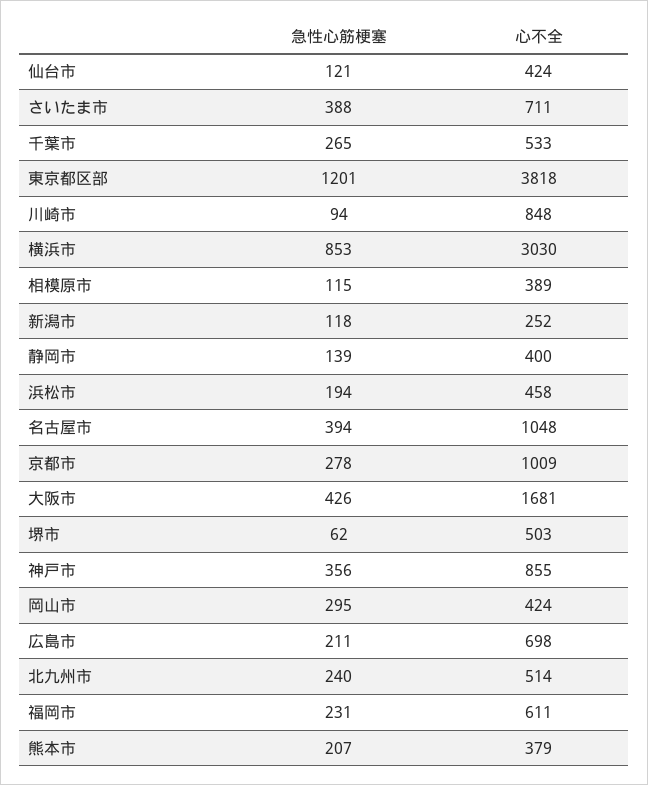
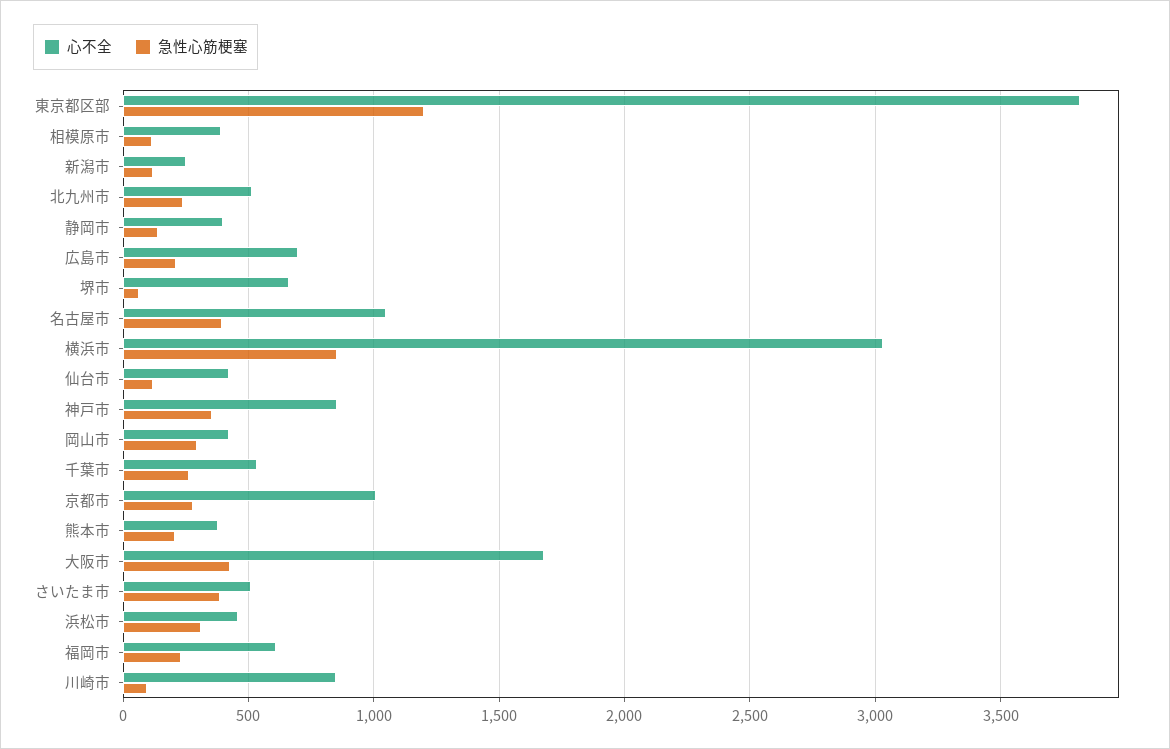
  {
    "急性心筋梗塞": {
      "仙台市": 121,
      "さいたま市": 388,
      "千葉市": 265,
      "東京都区部": 1201,
      "川崎市": 94,
      "横浜市": 853,
      "相模原市": 115,
      "新潟市": 118,
      "静岡市": 139,
-     "浜松市": 194,
+     "浜松市": 300,
      "名古屋市": 394,
      "京都市": 278,
      "大阪市": 426,
      "堺市": 62,
      "神戸市": 356,
      "岡山市": 295,
      "広島市": 211,
      "北九州市": 240,
      "福岡市": 231,
      "熊本市": 207
    },
    "心不全": {
      "仙台市": 424,
-     "さいたま市": 711,
+     "さいたま市": 500,
      "千葉市": 533,
      "東京都区部": 3818,
      "川崎市": 848,
      "横浜市": 3030,
      "相模原市": 389,
      "新潟市": 252,
      "静岡市": 400,
      "浜松市": 458,
      "名古屋市": 1048,
      "京都市": 1009,
      "大阪市": 1681,
-     "堺市": 503,
+     "堺市": 650,
      "神戸市": 855,
      "岡山市": 424,
      "広島市": 698,
      "北九州市": 514,
      "福岡市": 611,
      "熊本市": 379
    }
  }

